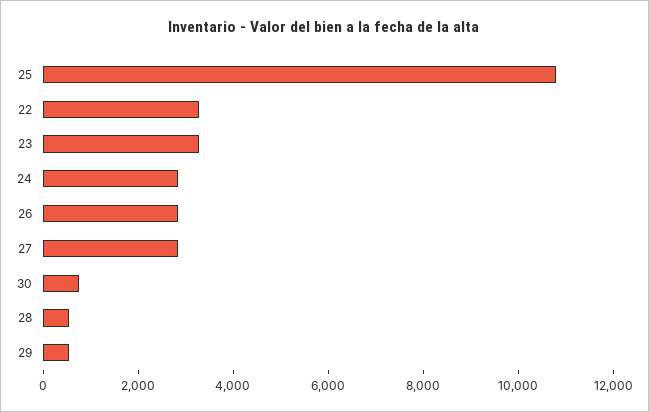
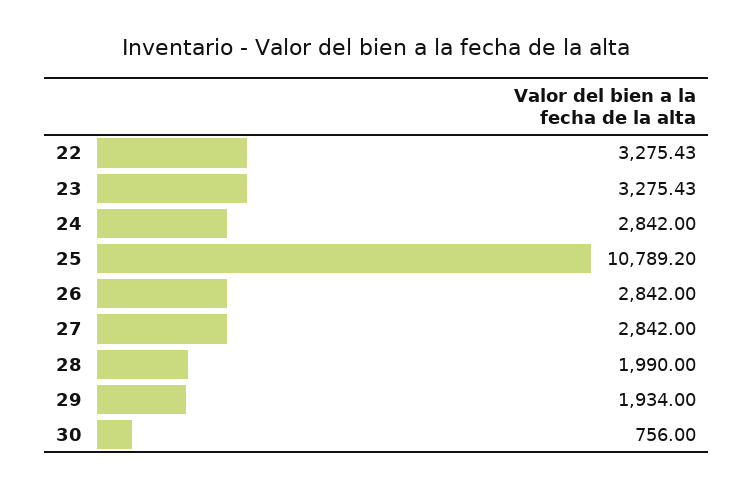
  {
    "25": 10789.2,
    "22": 3275.43,
    "23": 3275.43,
    "24": 2842,
    "26": 2842,
    "27": 2842,
    "30": 756,
-   "28": 500,
+   "28": 1990,
-   "29": 500
+   "29": 1934
  }

